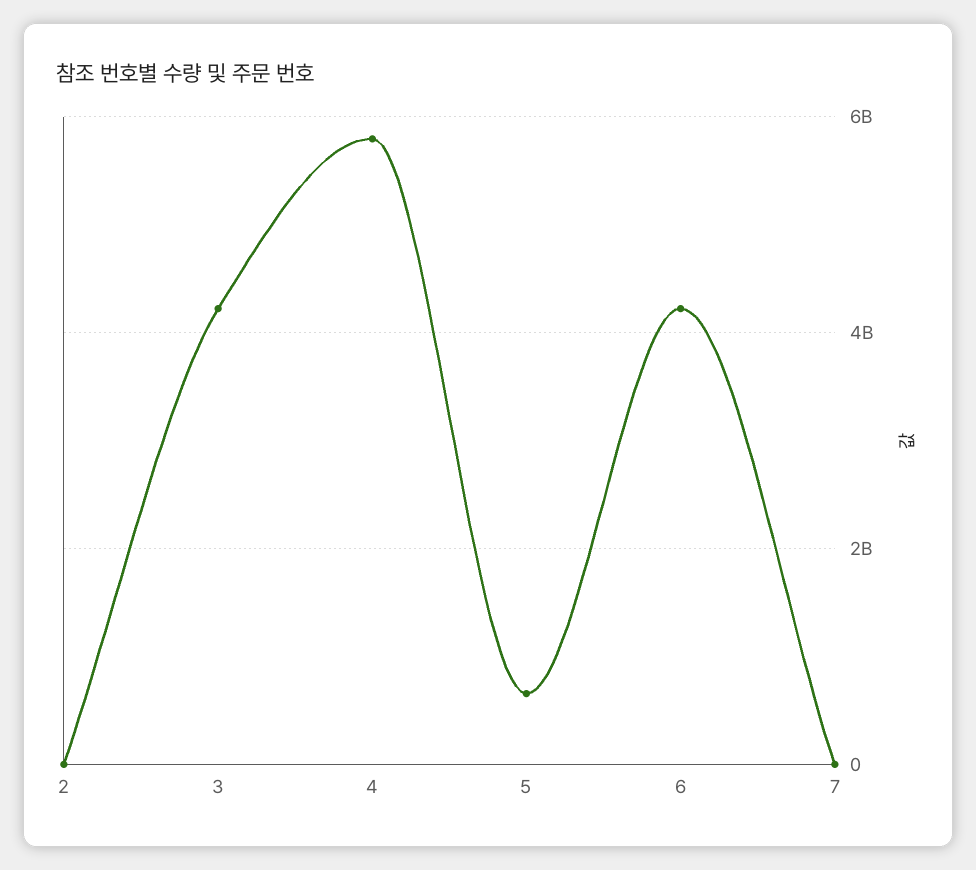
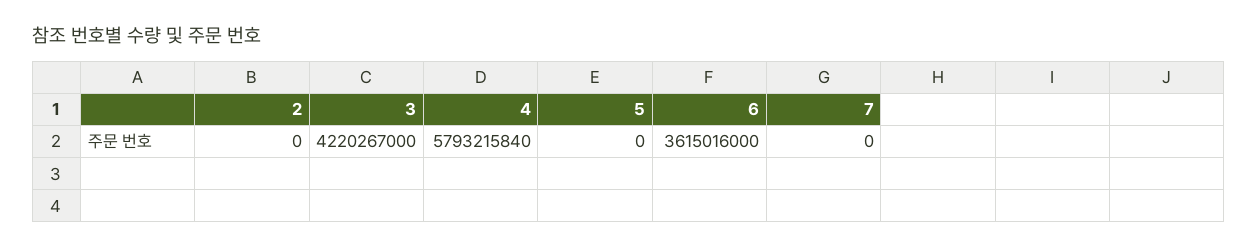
  {
    "2": 0,
    "3": 4220267000,
    "4": 5793215840,
-   "5": 600000000,
+   "5": 0,
-   "6": 4200000000,
+   "6": 3615016000,
    "7": 0
  }

